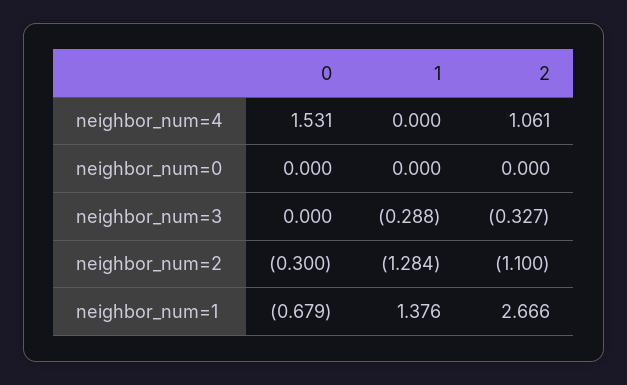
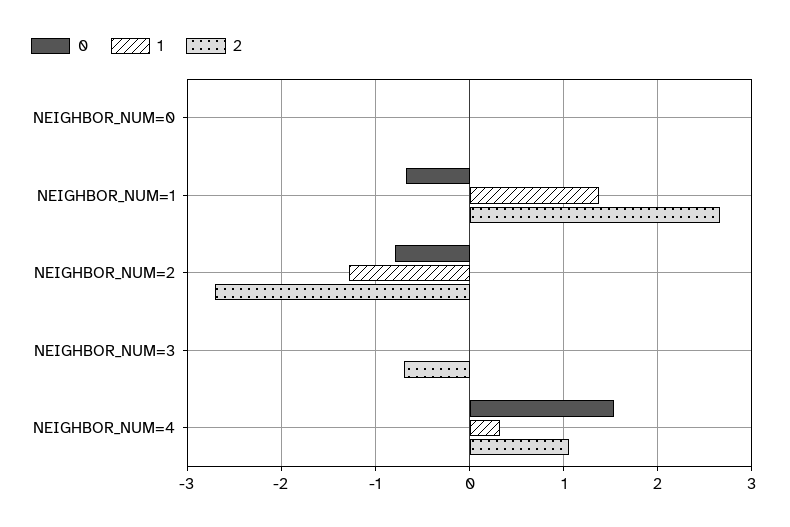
  {
    "0": {
      "neighbor_num=4": 1.531,
      "neighbor_num=0": 0,
      "neighbor_num=3": 0,
-     "neighbor_num=2": -0.3,
+     "neighbor_num=2": -0.8,
      "neighbor_num=1": -0.679
    },
    "1": {
-     "neighbor_num=4": 0,
+     "neighbor_num=4": 0.3,
      "neighbor_num=0": 0,
-     "neighbor_num=3": -0.288,
+     "neighbor_num=3": 0,
      "neighbor_num=2": -1.284,
      "neighbor_num=1": 1.376
    },
    "2": {
      "neighbor_num=4": 1.061,
      "neighbor_num=0": 0,
-     "neighbor_num=3": -0.327,
+     "neighbor_num=3": -0.7,
-     "neighbor_num=2": -1.1,
+     "neighbor_num=2": -2.7,
      "neighbor_num=1": 2.666
    }
  }

